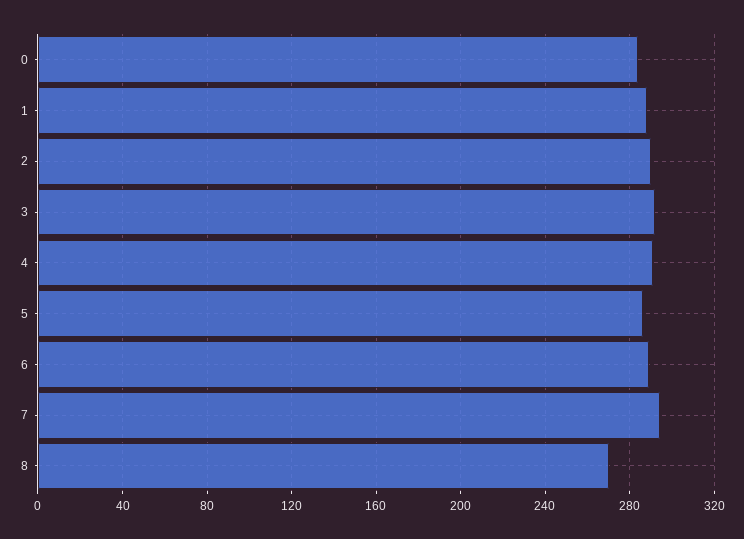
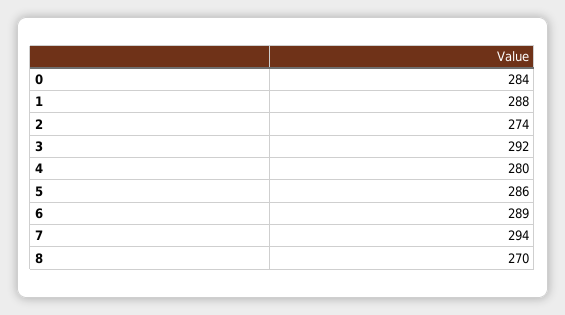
  {
    "0": 284,
    "1": 288,
-   "2": 290,
+   "2": 274,
    "3": 292,
-   "4": 290,
+   "4": 280,
    "5": 286,
    "6": 289,
    "7": 294,
    "8": 270
  }

